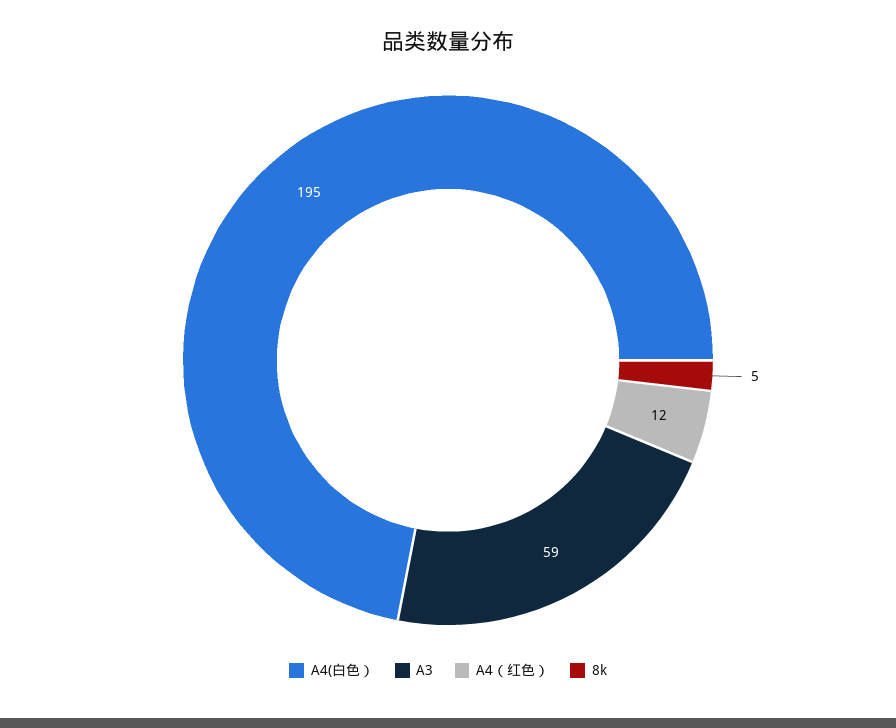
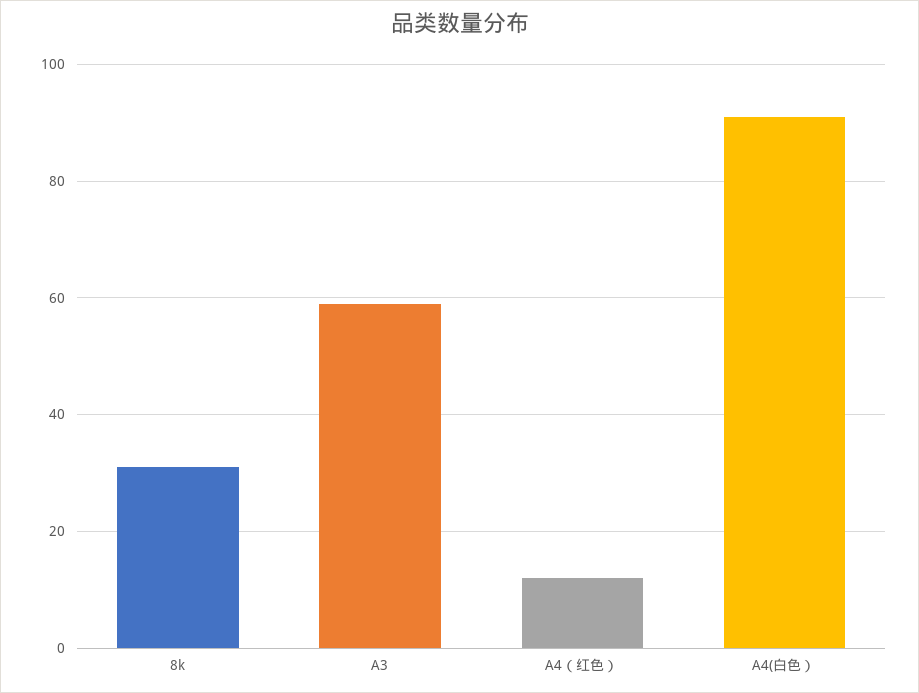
  {
-   "A4(白色）": 195,
+   "A4(白色）": 90,
    "A3": 59,
    "A4（红色）": 12,
-   "8k": 5
+   "8k": 30
  }

